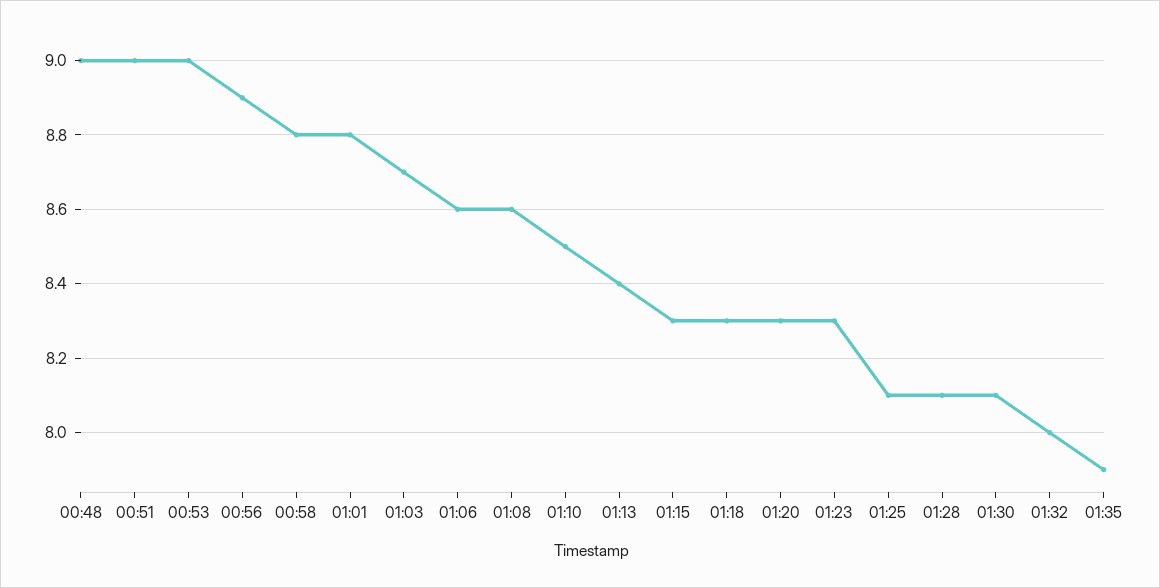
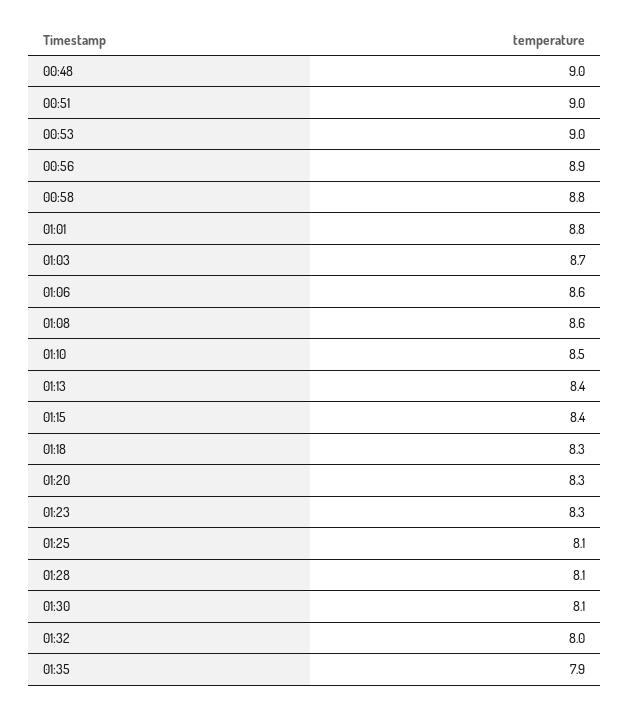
  {
    "00:48": 9,
    "00:51": 9,
    "00:53": 9,
    "00:56": 8.9,
    "00:58": 8.8,
    "01:01": 8.8,
    "01:03": 8.7,
    "01:06": 8.6,
    "01:08": 8.6,
    "01:10": 8.5,
    "01:13": 8.4,
-   "01:15": 8.3,
+   "01:15": 8.4,
    "01:18": 8.3,
    "01:20": 8.3,
    "01:23": 8.3,
    "01:25": 8.1,
    "01:28": 8.1,
    "01:30": 8.1,
    "01:32": 8,
    "01:35": 7.9
  }

